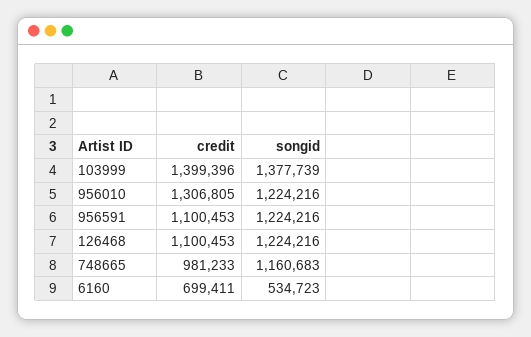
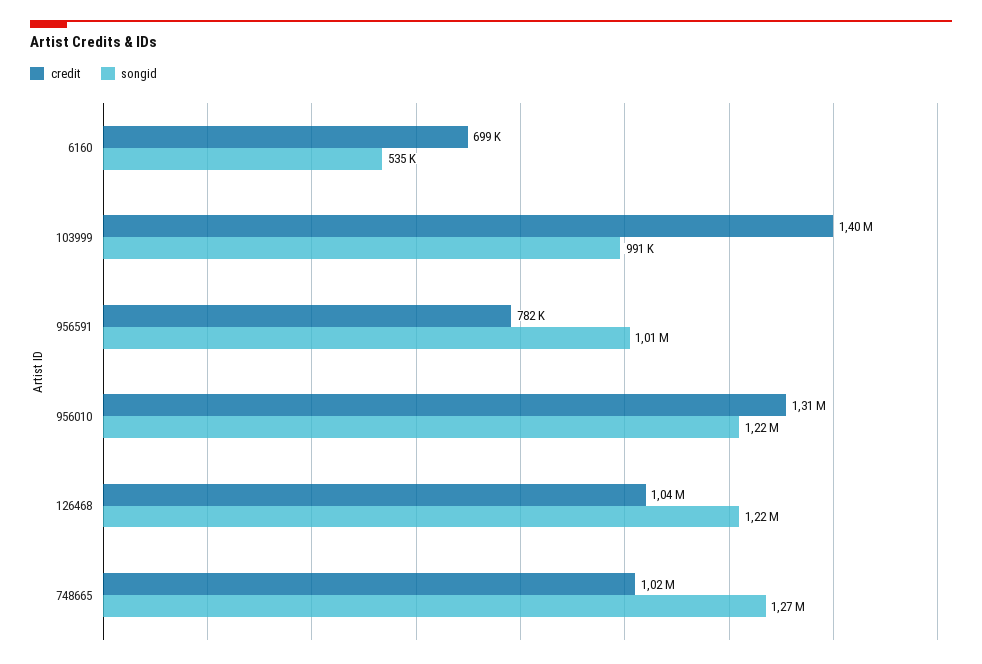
  {
    "credit": {
      "103999": 1399396,
      "956010": 1306805,
-     "956591": 1100453,
+     "956591": 782000,
-     "126468": 1100453,
+     "126468": 1040000,
-     "748665": 981233,
+     "748665": 1020000,
      "6160": 699411
    },
    "songid": {
-     "103999": 1377739,
+     "103999": 991000,
      "956010": 1224216,
-     "956591": 1224216,
+     "956591": 1010000,
      "126468": 1224216,
-     "748665": 1160683,
+     "748665": 1270000,
      "6160": 534723
    }
  }

